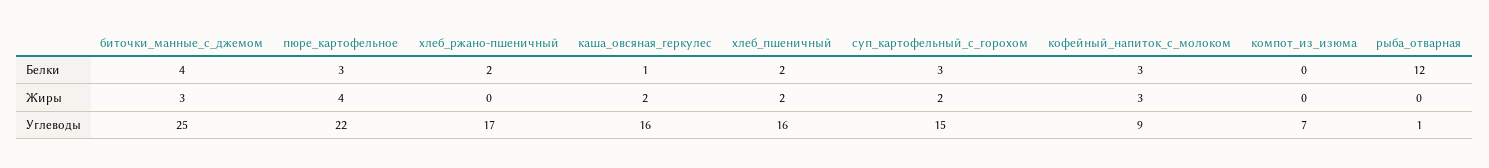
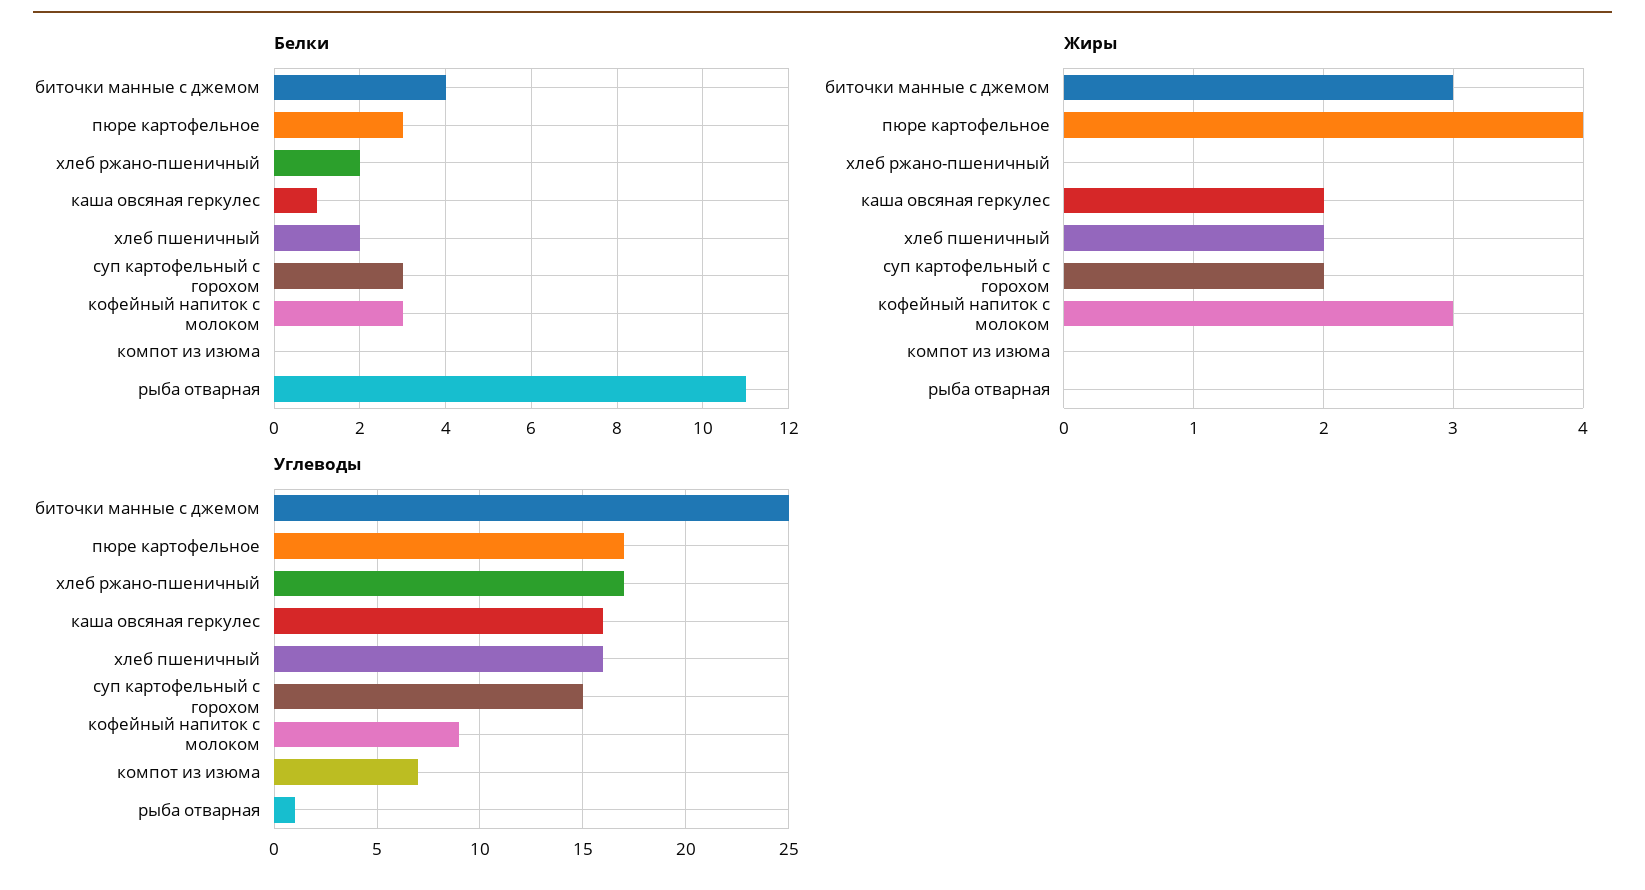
  {
    "Белки": {
      "биточки_манные_с_джемом": 4,
      "пюре_картофельное": 3,
      "хлеб_ржано-пшеничный": 2,
      "каша_овсяная_геркулес": 1,
      "хлеб_пшеничный": 2,
      "суп_картофельный_с_горохом": 3,
      "кофейный_напиток_с_молоком": 3,
      "компот_из_изюма": 0,
-     "рыба_отварная": 12
+     "рыба_отварная": 11
    },
    "Жиры": {
      "биточки_манные_с_джемом": 3,
      "пюре_картофельное": 4,
      "хлеб_ржано-пшеничный": 0,
      "каша_овсяная_геркулес": 2,
      "хлеб_пшеничный": 2,
      "суп_картофельный_с_горохом": 2,
      "кофейный_напиток_с_молоком": 3,
      "компот_из_изюма": 0,
      "рыба_отварная": 0
    },
    "Углеводы": {
      "биточки_манные_с_джемом": 25,
-     "пюре_картофельное": 22,
+     "пюре_картофельное": 17,
      "хлеб_ржано-пшеничный": 17,
      "каша_овсяная_геркулес": 16,
      "хлеб_пшеничный": 16,
      "суп_картофельный_с_горохом": 15,
      "кофейный_напиток_с_молоком": 9,
      "компот_из_изюма": 7,
      "рыба_отварная": 1
    }
  }

